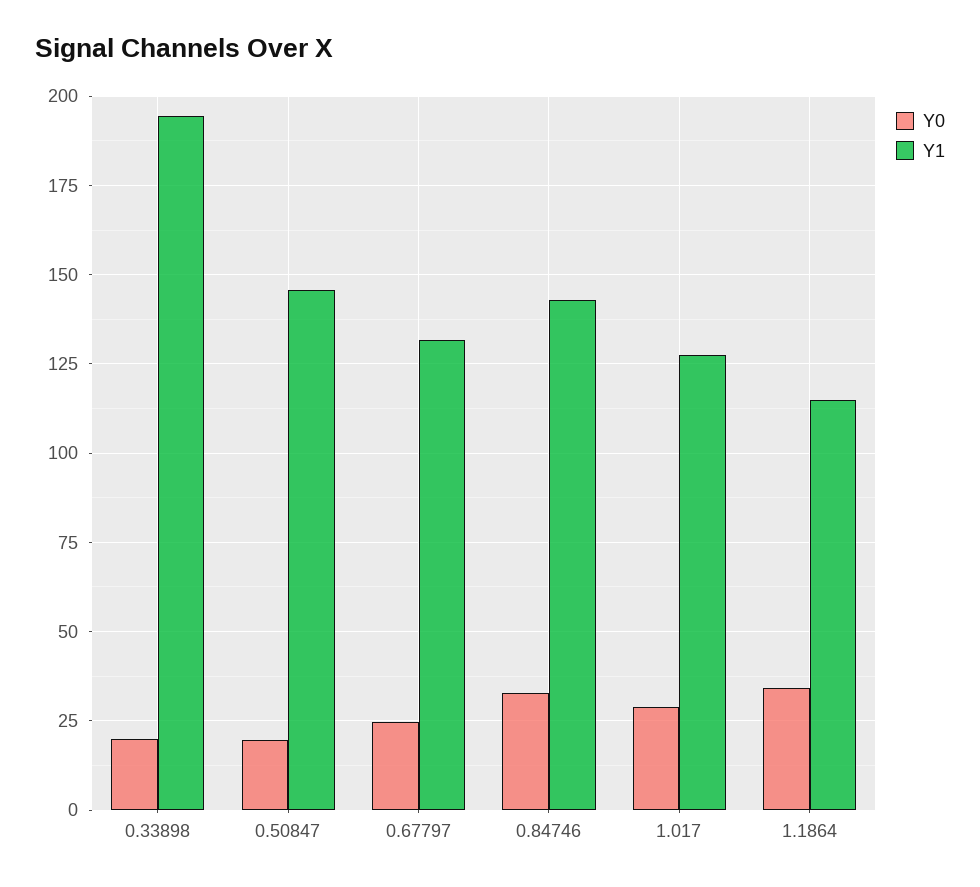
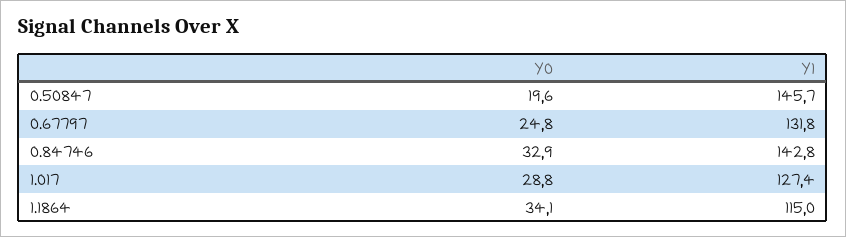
  {
    "Y0": {
-     "0.33898": 20,
      "0.50847": 19.6,
      "0.67797": 24.8,
      "0.84746": 32.9,
      "1.017": 28.8,
      "1.1864": 34.1
    },
    "Y1": {
-     "0.33898": 195,
      "0.50847": 145.7,
      "0.67797": 131.8,
      "0.84746": 142.8,
      "1.017": 127.4,
      "1.1864": 115
    }
  }

